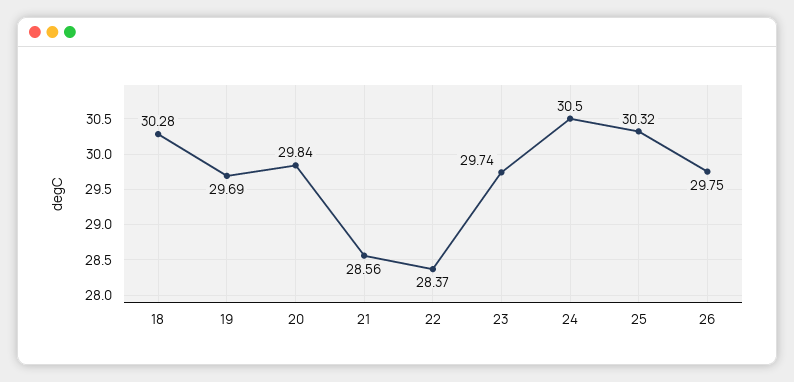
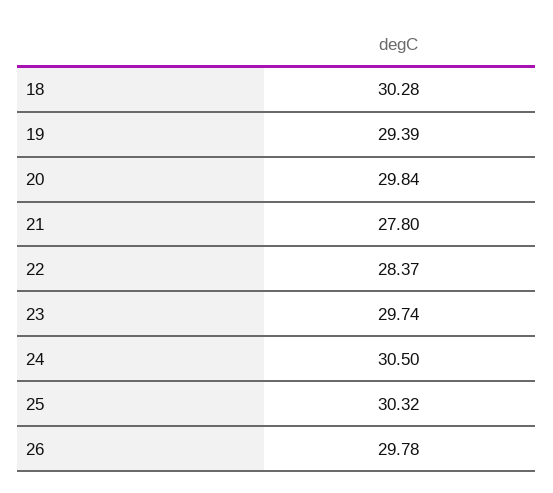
  {
    "18": 30.28,
-   "19": 29.69,
+   "19": 29.39,
    "20": 29.84,
-   "21": 28.56,
+   "21": 27.8,
    "22": 28.37,
    "23": 29.74,
    "24": 30.5,
    "25": 30.32,
-   "26": 29.75
+   "26": 29.78
  }

